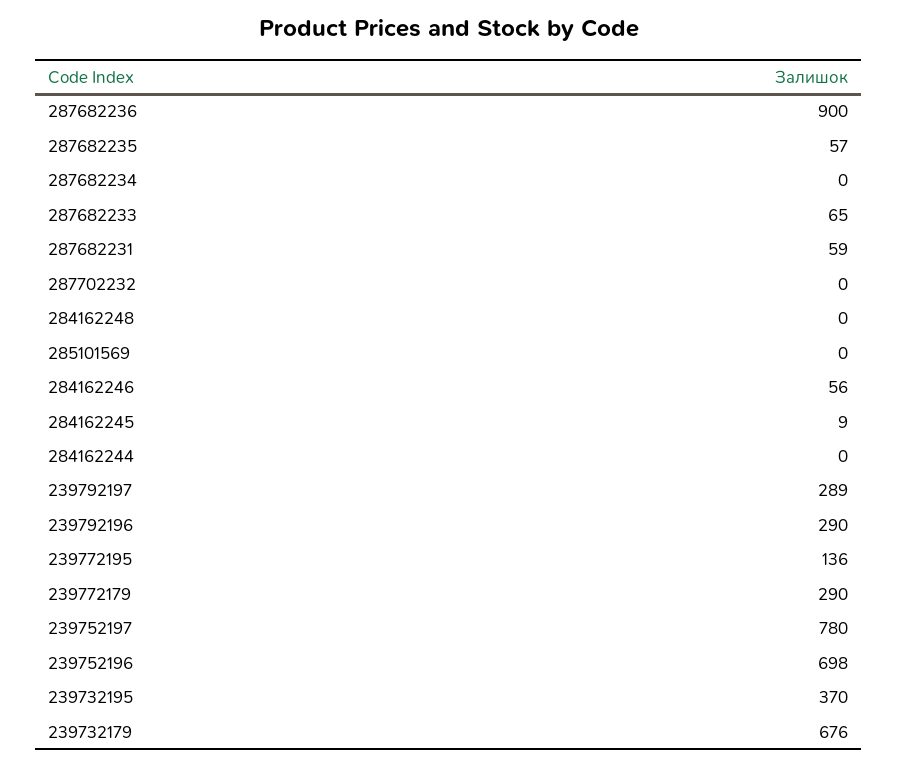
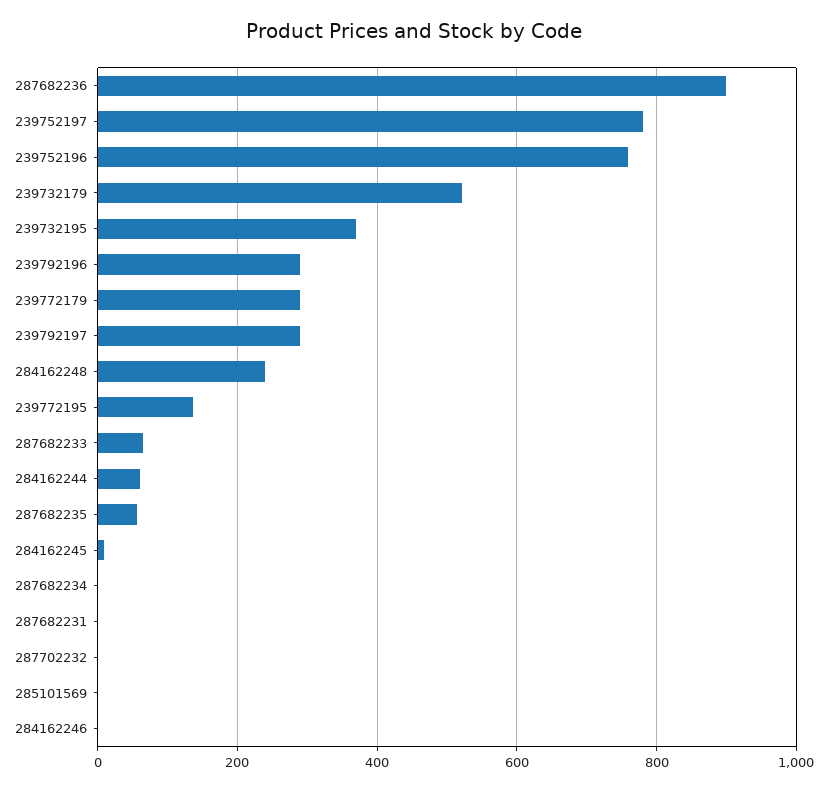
  {
    "287682236": 900,
    "287682235": 57,
    "287682234": 0,
    "287682233": 65,
-   "287682231": 59,
+   "287682231": 0,
    "287702232": 0,
-   "284162248": 0,
+   "284162248": 240,
    "285101569": 0,
-   "284162246": 56,
+   "284162246": 0,
    "284162245": 9,
-   "284162244": 0,
+   "284162244": 60,
    "239792197": 289,
    "239792196": 290,
    "239772195": 136,
    "239772179": 290,
    "239752197": 780,
-   "239752196": 698,
+   "239752196": 760,
    "239732195": 370,
-   "239732179": 676
+   "239732179": 520
  }

